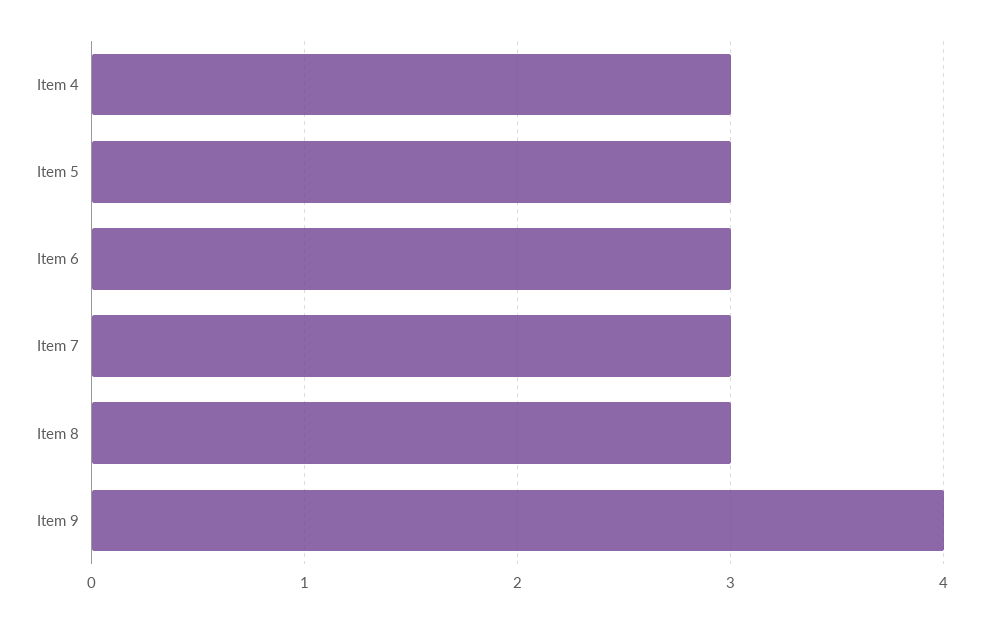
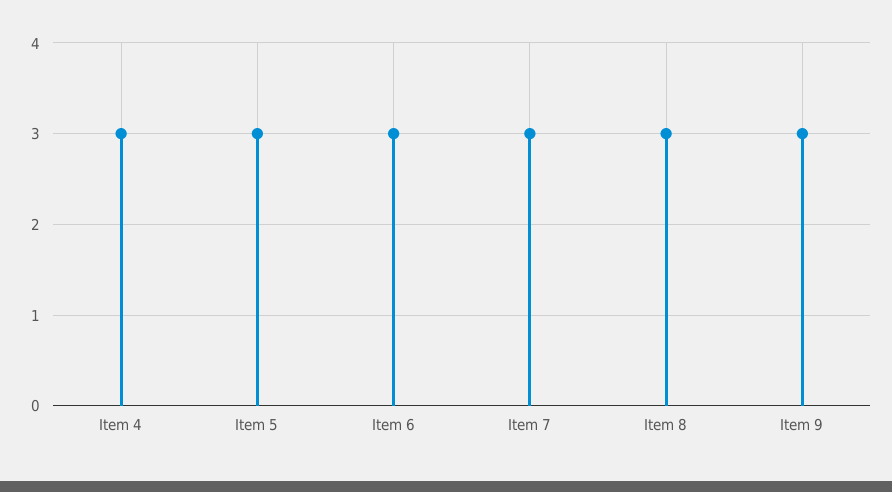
  {
    "Item 4": 3,
    "Item 5": 3,
    "Item 6": 3,
    "Item 7": 3,
    "Item 8": 3,
-   "Item 9": 4
+   "Item 9": 3
  }

